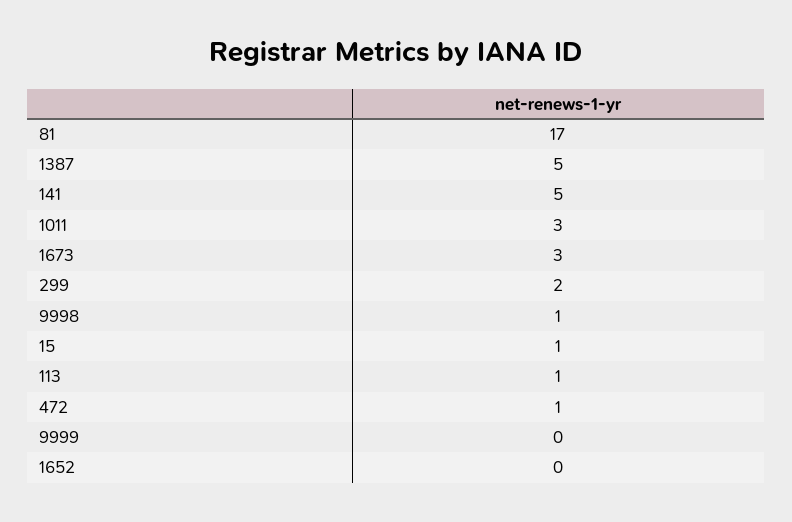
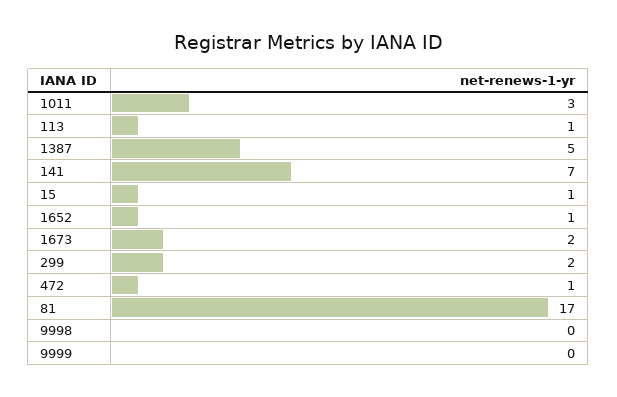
  {
    "81": 17,
    "1387": 5,
-   "141": 5,
+   "141": 7,
    "1011": 3,
-   "1673": 3,
+   "1673": 2,
    "299": 2,
-   "9998": 1,
+   "9998": 0,
    "15": 1,
    "113": 1,
    "472": 1,
    "9999": 0,
-   "1652": 0
+   "1652": 1
  }

